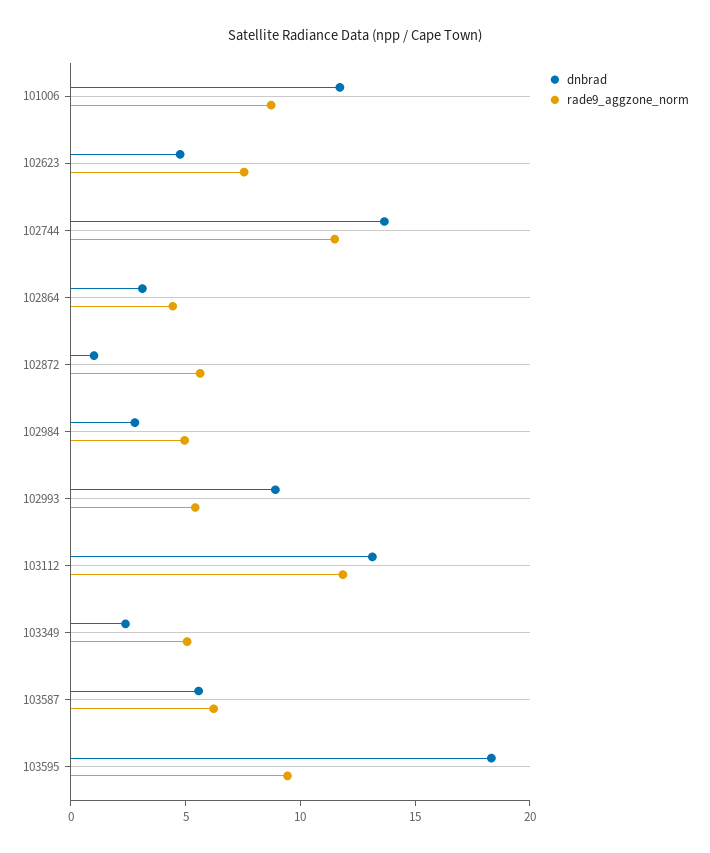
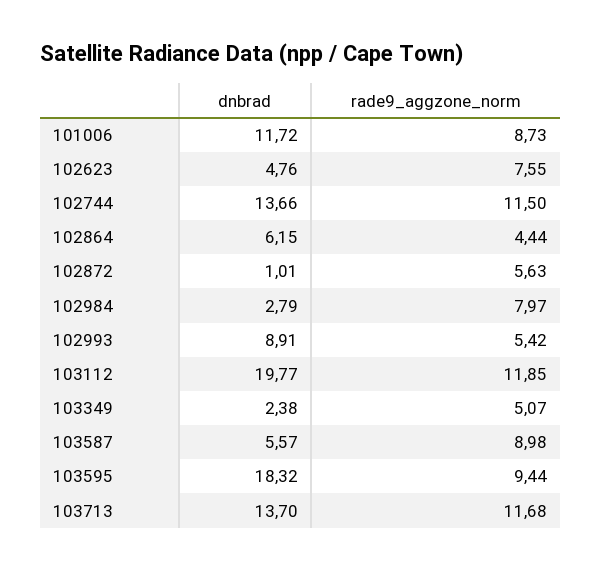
  {
    "dnbrad": {
      "101006": 11.72,
      "102623": 4.76,
      "102744": 13.66,
-     "102864": 3,
+     "102864": 6.15,
      "102872": 1.01,
      "102984": 2.79,
      "102993": 8.91,
-     "103112": 13,
+     "103112": 19.77,
      "103349": 2.38,
      "103587": 5.57,
-     "103595": 18.32
+     "103595": 18.32,
+     "103713": 13.7
    },
    "rade9_aggzone_norm": {
      "101006": 8.73,
      "102623": 7.55,
      "102744": 11.5,
      "102864": 4.44,
      "102872": 5.63,
-     "102984": 5,
+     "102984": 7.97,
      "102993": 5.42,
      "103112": 11.85,
      "103349": 5.07,
-     "103587": 6,
+     "103587": 8.98,
-     "103595": 9.44
+     "103595": 9.44,
+     "103713": 11.68
    }
  }

